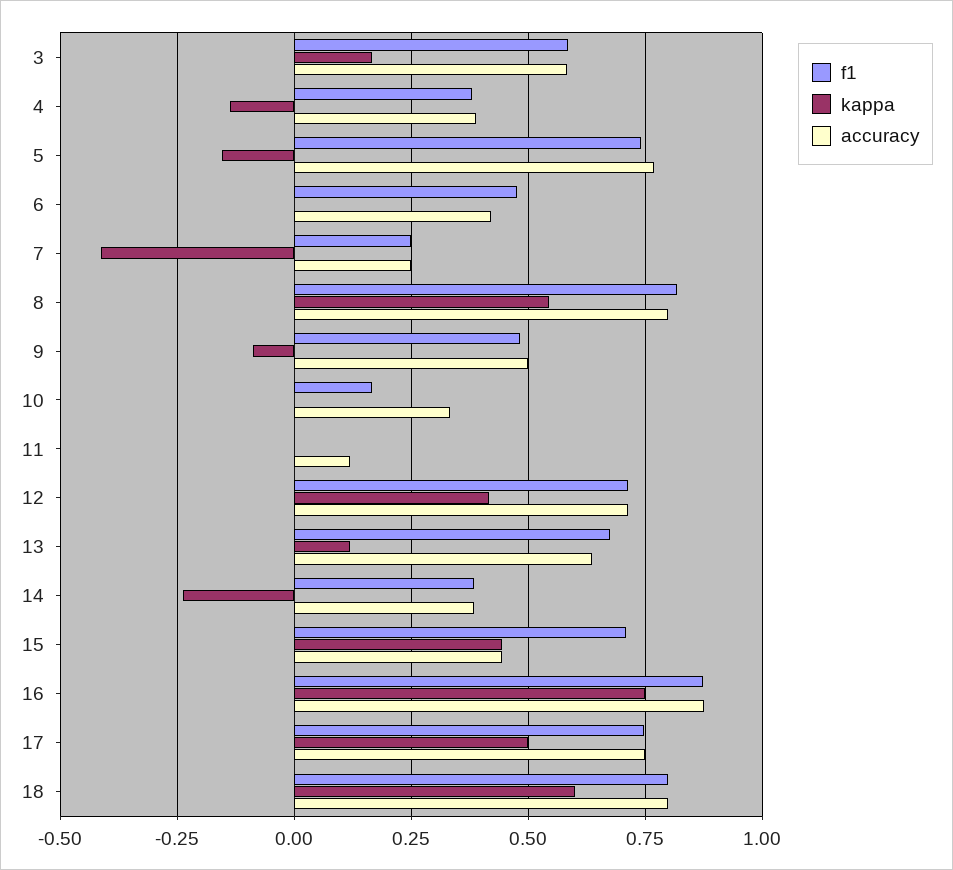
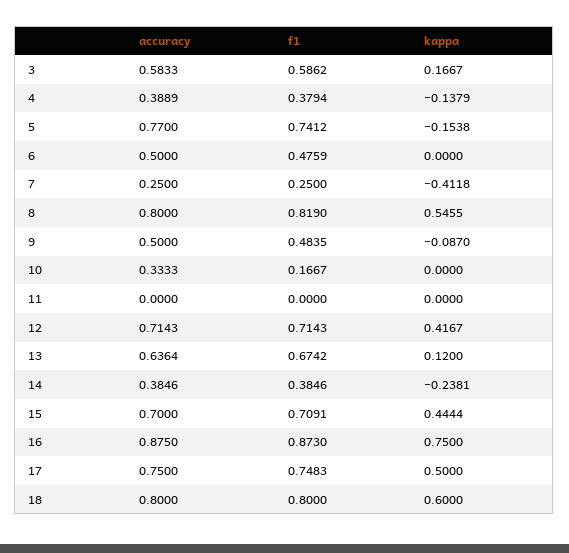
  {
    "f1": {
      "3": 0.5862,
      "4": 0.3794,
      "5": 0.7412,
      "6": 0.4759,
      "7": 0.25,
      "8": 0.819,
      "9": 0.4835,
      "10": 0.1667,
      "11": 0,
      "12": 0.7143,
      "13": 0.6742,
      "14": 0.3846,
      "15": 0.7091,
      "16": 0.873,
      "17": 0.7483,
      "18": 0.8
    },
    "kappa": {
      "3": 0.1667,
      "4": -0.1379,
      "5": -0.1538,
      "6": 0,
      "7": -0.4118,
      "8": 0.5455,
      "9": -0.087,
      "10": 0,
      "11": 0,
      "12": 0.4167,
      "13": 0.12,
      "14": -0.2381,
      "15": 0.4444,
      "16": 0.75,
      "17": 0.5,
      "18": 0.6
    },
    "accuracy": {
      "3": 0.5833,
      "4": 0.3889,
      "5": 0.77,
-     "6": 0.425,
+     "6": 0.5,
      "7": 0.25,
      "8": 0.8,
      "9": 0.5,
      "10": 0.3333,
-     "11": 0.125,
+     "11": 0,
      "12": 0.7143,
      "13": 0.6364,
      "14": 0.3846,
-     "15": 0.45,
+     "15": 0.7,
      "16": 0.875,
      "17": 0.75,
      "18": 0.8
    }
  }

